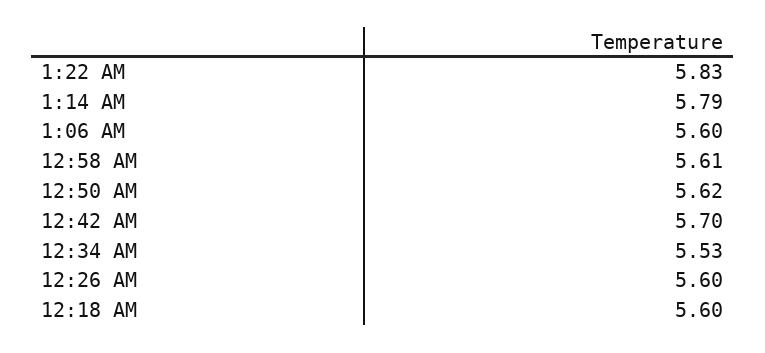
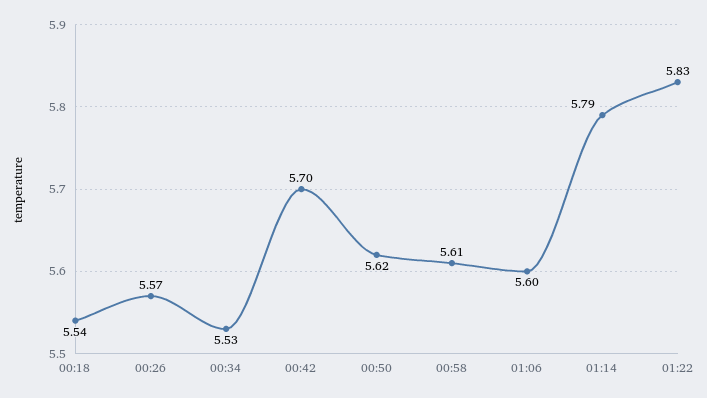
  {
    "1:22 AM": 5.83,
    "1:14 AM": 5.79,
    "1:06 AM": 5.6,
    "12:58 AM": 5.61,
    "12:50 AM": 5.62,
    "12:42 AM": 5.7,
    "12:34 AM": 5.53,
-   "12:26 AM": 5.6,
+   "12:26 AM": 5.57,
-   "12:18 AM": 5.6
+   "12:18 AM": 5.54
  }

